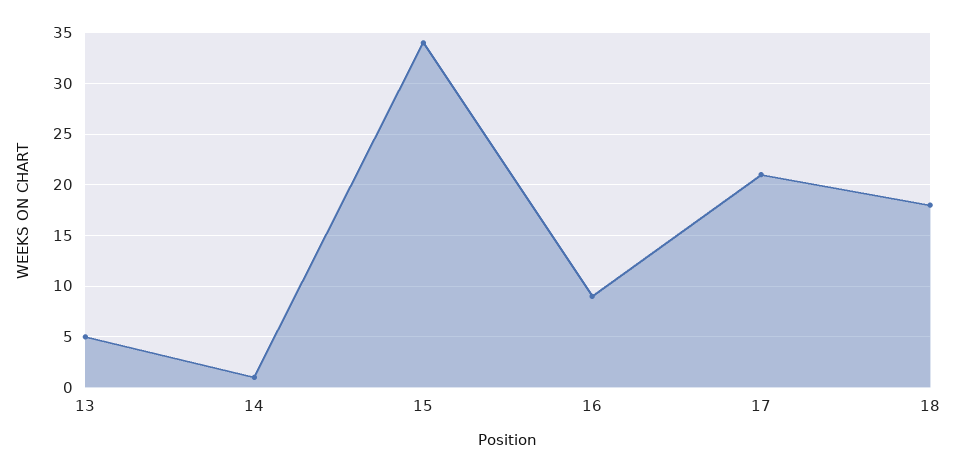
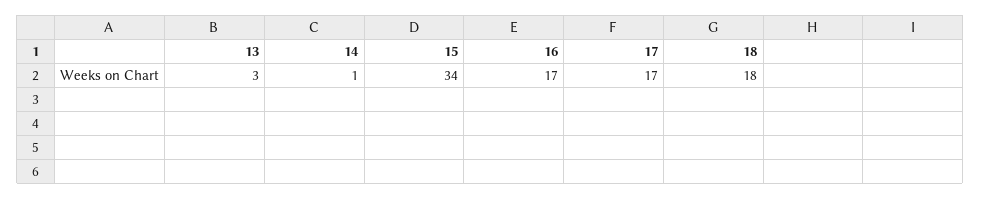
  {
-   "13": 5,
+   "13": 3,
    "14": 1,
    "15": 34,
-   "16": 9,
+   "16": 17,
-   "17": 21,
+   "17": 17,
    "18": 18
  }

